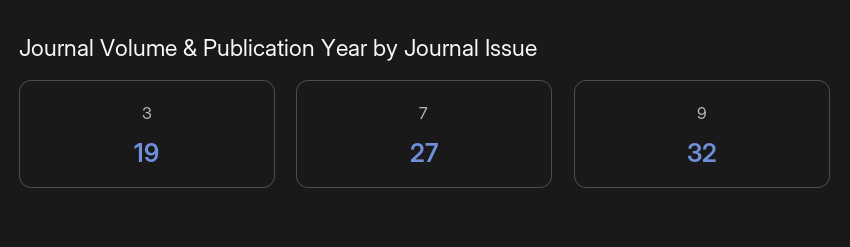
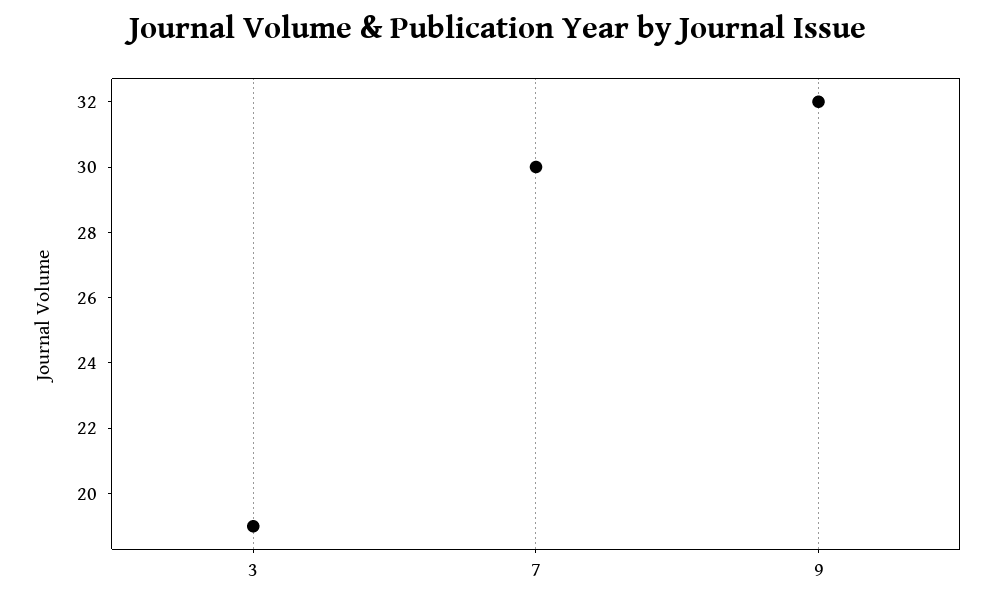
  {
    "3": 19,
-   "7": 27,
+   "7": 30,
    "9": 32
  }

